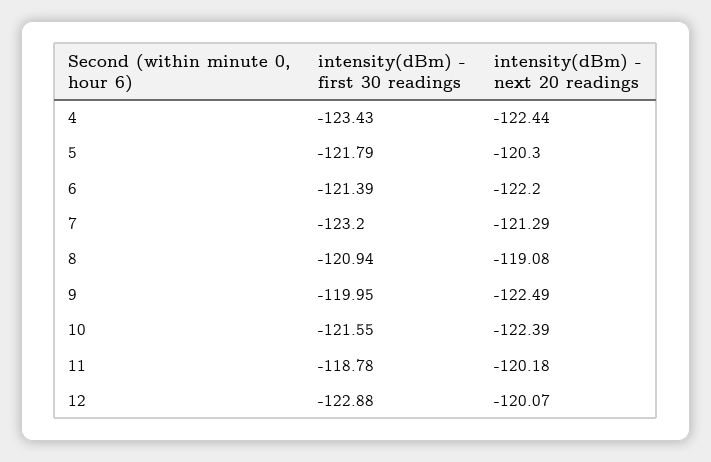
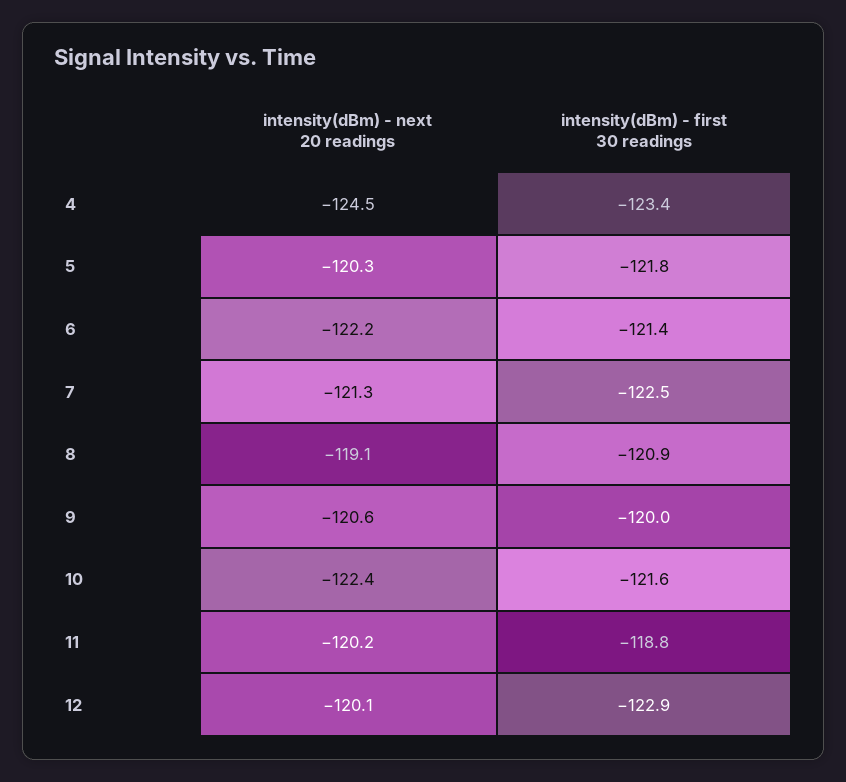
  {
    "intensity(dBm) - first 30 readings": {
      "4": -123.43,
      "5": -121.79,
      "6": -121.39,
-     "7": -123.2,
+     "7": -122.5,
      "8": -120.94,
      "9": -119.95,
      "10": -121.55,
      "11": -118.78,
      "12": -122.88
    },
    "intensity(dBm) - next 20 readings": {
-     "4": -122.44,
+     "4": -124.5,
      "5": -120.3,
      "6": -122.2,
      "7": -121.29,
      "8": -119.08,
-     "9": -122.49,
+     "9": -120.6,
      "10": -122.39,
      "11": -120.18,
      "12": -120.07
    }
  }

